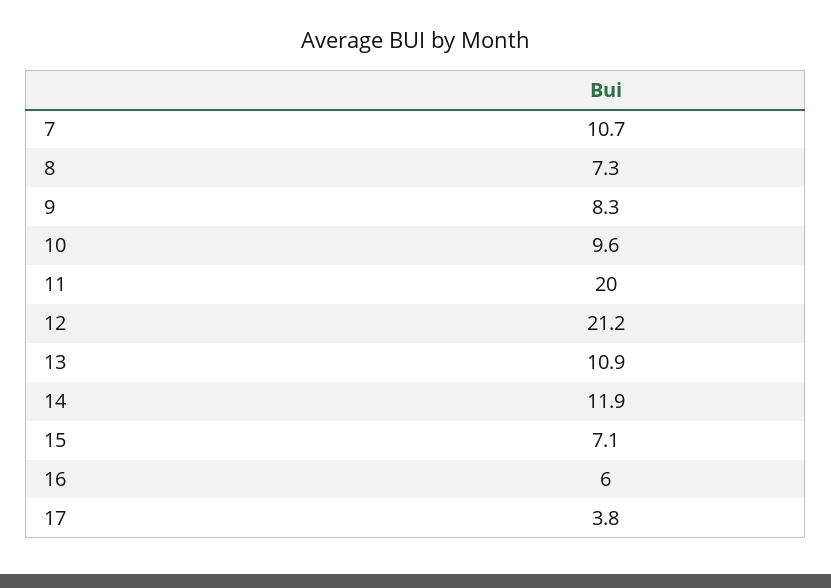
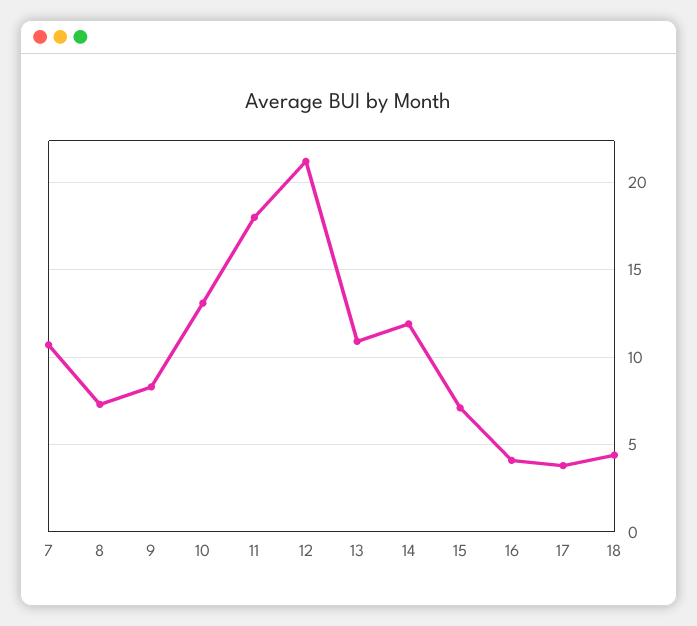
  {
    "7": 10.7,
    "8": 7.3,
    "9": 8.3,
-   "10": 9.6,
+   "10": 13,
-   "11": 20,
+   "11": 18,
    "12": 21.2,
    "13": 10.9,
    "14": 11.9,
    "15": 7.1,
-   "16": 6,
+   "16": 4,
-   "17": 3.8
+   "17": 3.8,
+   "18": 4.5
  }

